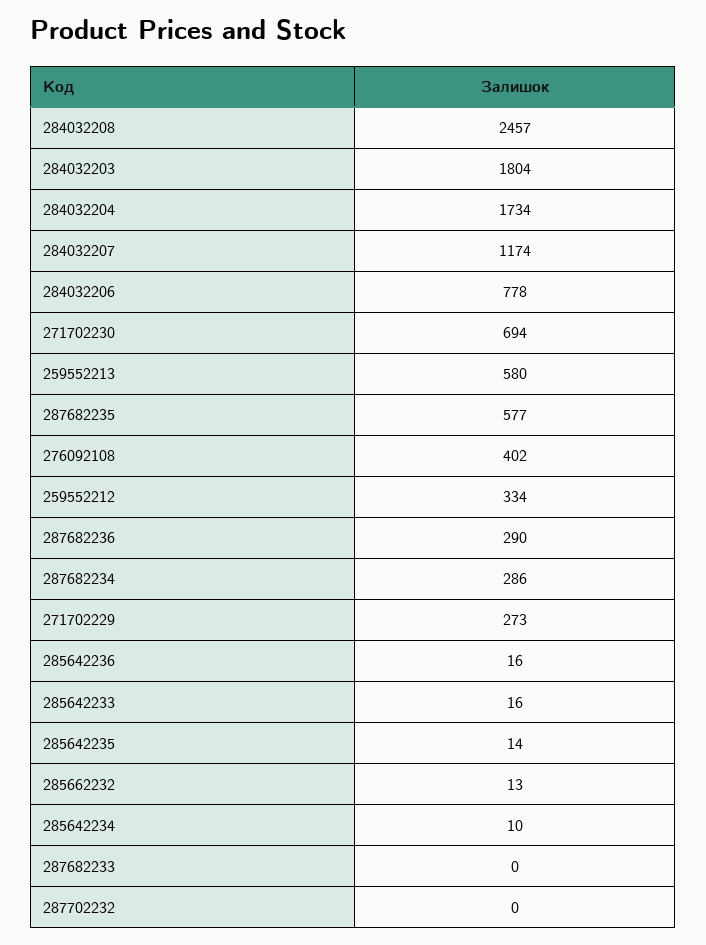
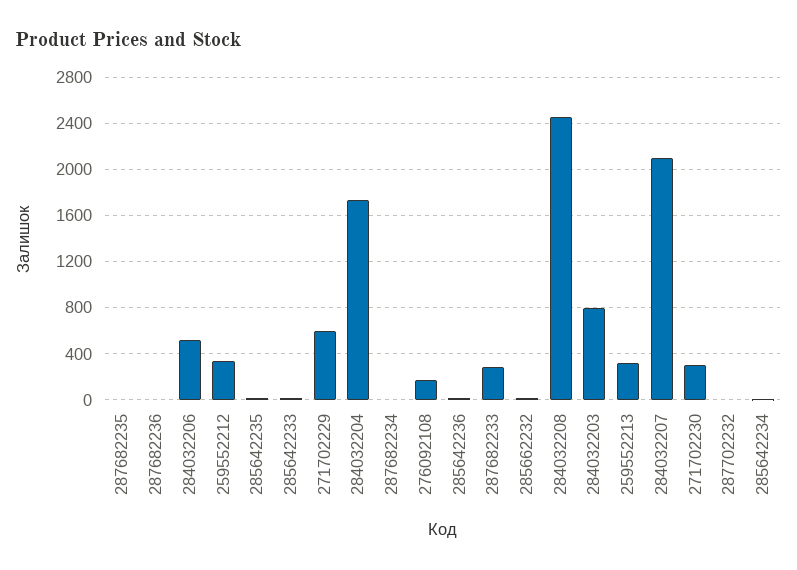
  {
    "284032208": 2457,
-   "284032203": 1804,
+   "284032203": 800,
    "284032204": 1734,
-   "284032207": 1174,
+   "284032207": 2100,
-   "284032206": 778,
+   "284032206": 500,
-   "271702230": 694,
+   "271702230": 300,
-   "259552213": 580,
+   "259552213": 300,
-   "287682235": 577,
+   "287682235": 0,
-   "276092108": 402,
+   "276092108": 200,
    "259552212": 334,
-   "287682236": 290,
+   "287682236": 0,
-   "287682234": 286,
+   "287682234": 0,
-   "271702229": 273,
+   "271702229": 600,
    "285642236": 16,
    "285642233": 16,
    "285642235": 14,
    "285662232": 13,
    "285642234": 10,
-   "287682233": 0,
+   "287682233": 300,
    "287702232": 0
  }

